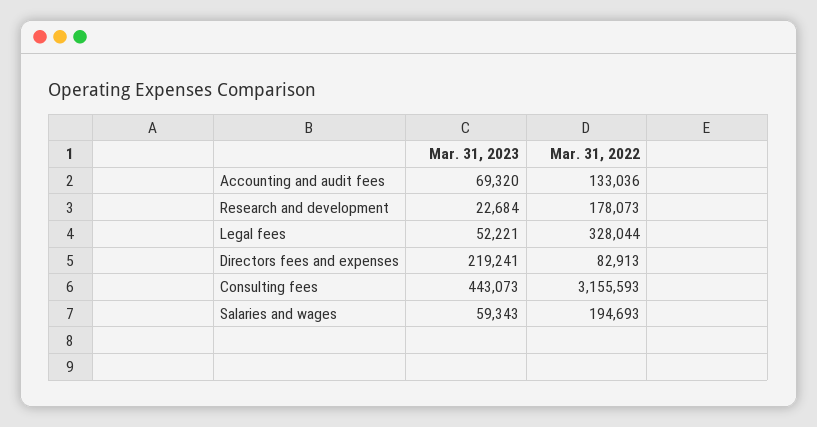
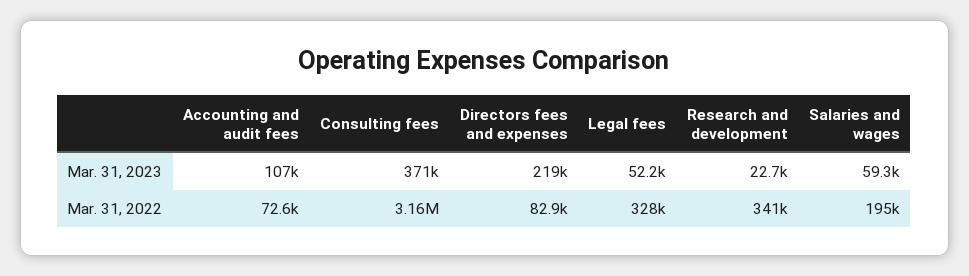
  {
    "Mar. 31, 2023": {
-     "Accounting and audit fees": 69320,
+     "Accounting and audit fees": 107000,
      "Research and development": 22684,
      "Legal fees": 52221,
      "Directors fees and expenses": 219241,
-     "Consulting fees": 443073,
+     "Consulting fees": 371000,
      "Salaries and wages": 59343
    },
    "Mar. 31, 2022": {
-     "Accounting and audit fees": 133036,
+     "Accounting and audit fees": 72600,
-     "Research and development": 178073,
+     "Research and development": 341000,
      "Legal fees": 328044,
      "Directors fees and expenses": 82913,
      "Consulting fees": 3155593,
      "Salaries and wages": 194693
    }
  }

